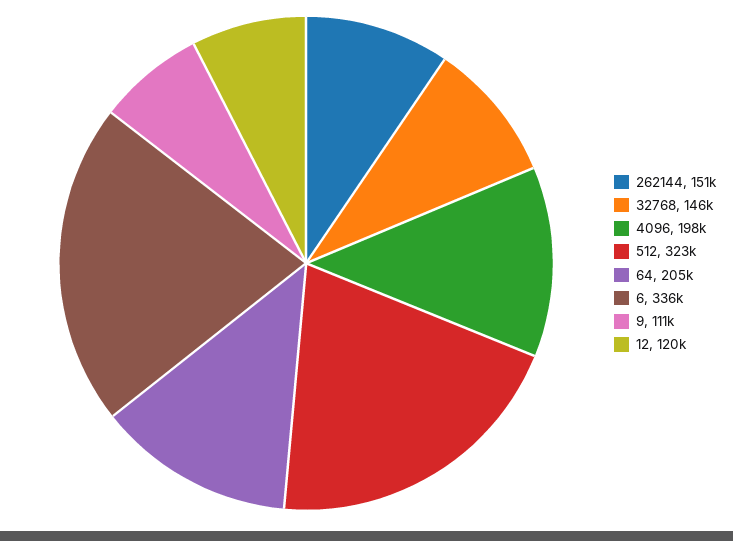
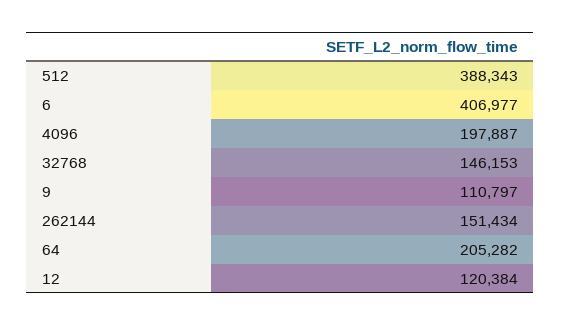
  {
    "262144": 151434,
    "32768": 146153,
    "4096": 197887,
-   "512": 323000,
+   "512": 388343,
    "64": 205282,
-   "6": 336000,
+   "6": 406977,
    "9": 110797,
    "12": 120384
  }

